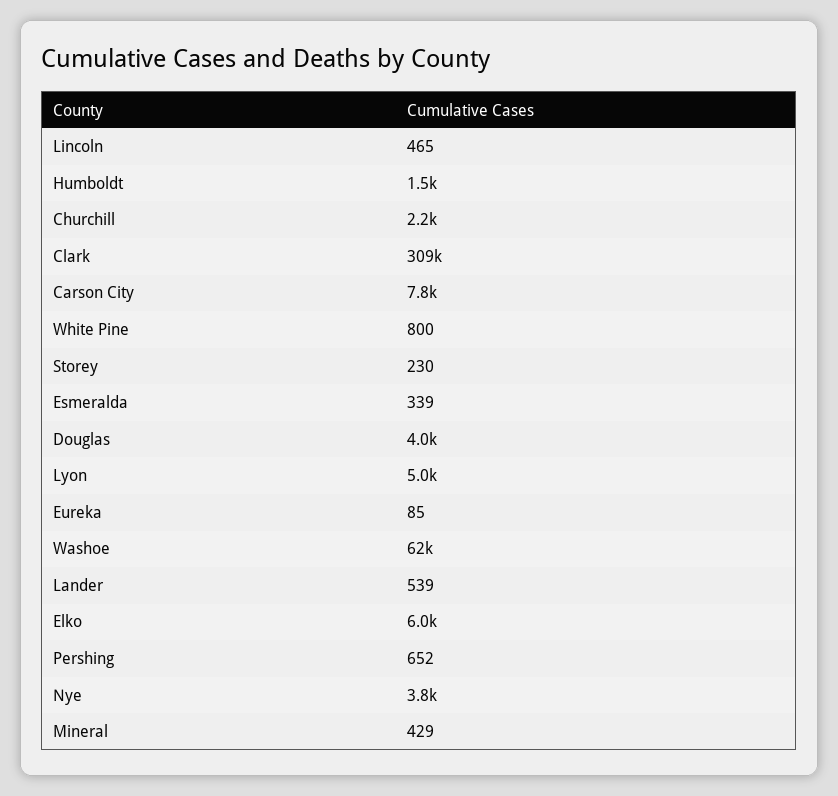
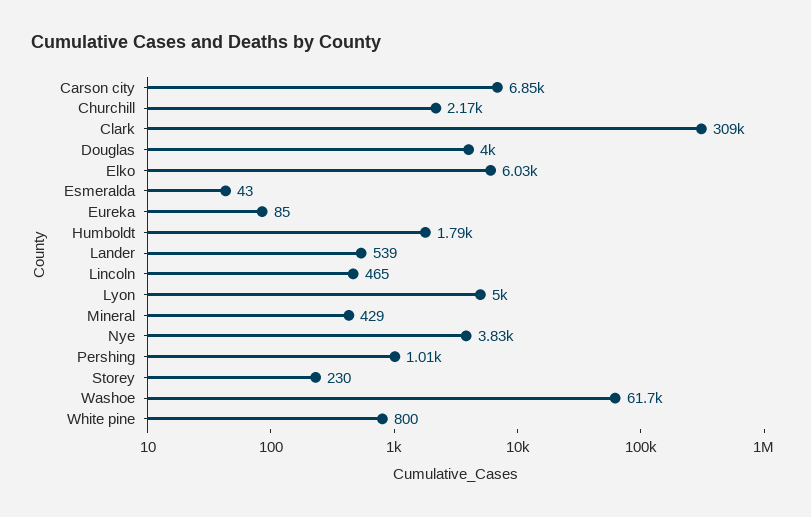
  {
    "Lincoln": 465,
-   "Humboldt": 1500,
+   "Humboldt": 1790,
    "Churchill": 2170,
    "Clark": 309000,
-   "Carson City": 7800,
+   "Carson City": 6850,
    "White Pine": 800,
    "Storey": 230,
-   "Esmeralda": 339,
+   "Esmeralda": 43,
    "Douglas": 4000,
    "Lyon": 5000,
    "Eureka": 85,
    "Washoe": 61700,
    "Lander": 539,
    "Elko": 6030,
-   "Pershing": 652,
+   "Pershing": 1010,
    "Nye": 3830,
    "Mineral": 429
  }

